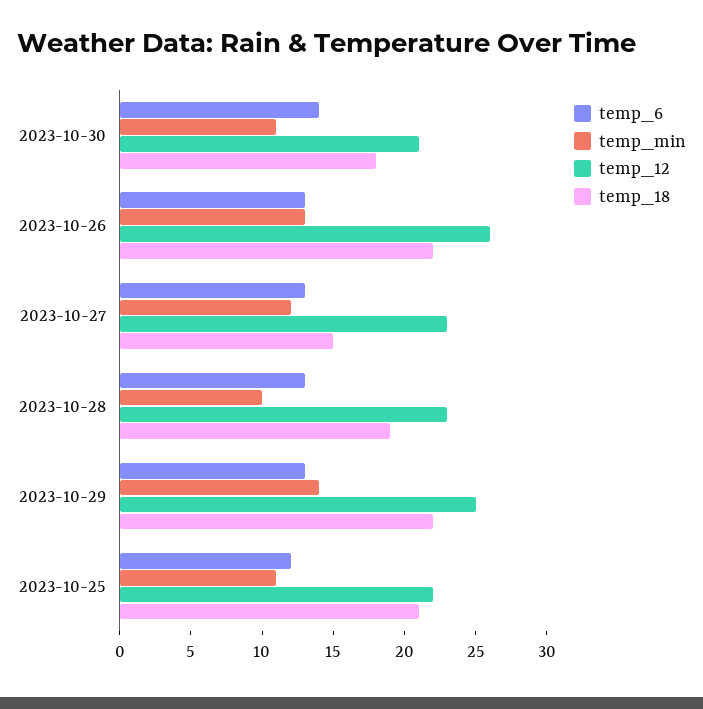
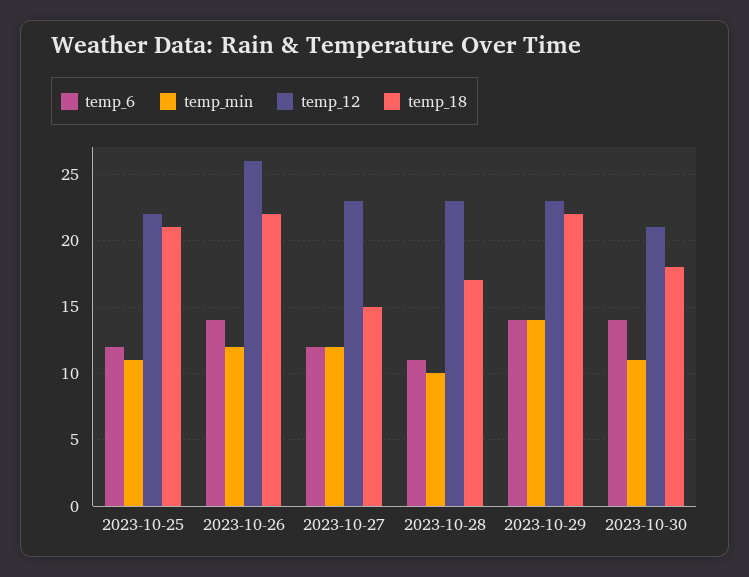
  {
    "temp_6": {
      "2023-10-30": 14,
-     "2023-10-26": 13,
+     "2023-10-26": 14,
-     "2023-10-27": 13,
+     "2023-10-27": 12,
-     "2023-10-28": 13,
+     "2023-10-28": 11,
-     "2023-10-29": 13,
+     "2023-10-29": 14,
      "2023-10-25": 12
    },
    "temp_min": {
      "2023-10-30": 11,
-     "2023-10-26": 13,
+     "2023-10-26": 12,
      "2023-10-27": 12,
      "2023-10-28": 10,
      "2023-10-29": 14,
      "2023-10-25": 11
    },
    "temp_12": {
      "2023-10-30": 21,
      "2023-10-26": 26,
      "2023-10-27": 23,
      "2023-10-28": 23,
-     "2023-10-29": 25,
+     "2023-10-29": 23,
      "2023-10-25": 22
    },
    "temp_18": {
      "2023-10-30": 18,
      "2023-10-26": 22,
      "2023-10-27": 15,
-     "2023-10-28": 19,
+     "2023-10-28": 17,
      "2023-10-29": 22,
      "2023-10-25": 21
    }
  }

